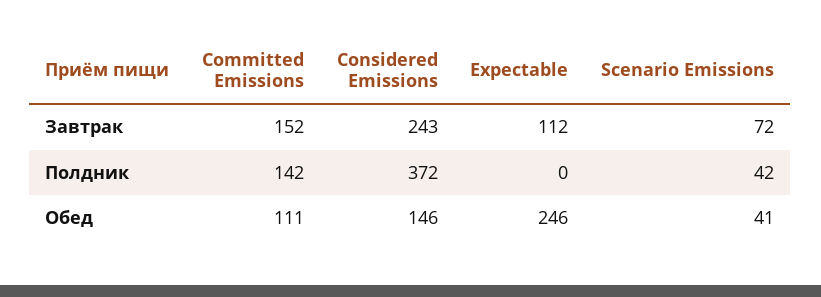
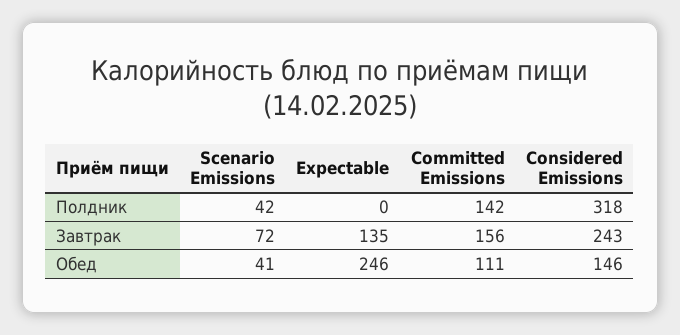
  {
    "Committed Emissions": {
-     "Завтрак": 152,
+     "Завтрак": 156,
      "Полдник": 142,
      "Обед": 111
    },
    "Considered Emissions": {
      "Завтрак": 243,
-     "Полдник": 372,
+     "Полдник": 318,
      "Обед": 146
    },
    "Expectable": {
-     "Завтрак": 112,
+     "Завтрак": 135,
      "Полдник": 0,
      "Обед": 246
    },
    "Scenario Emissions": {
      "Завтрак": 72,
      "Полдник": 42,
      "Обед": 41
    }
  }

